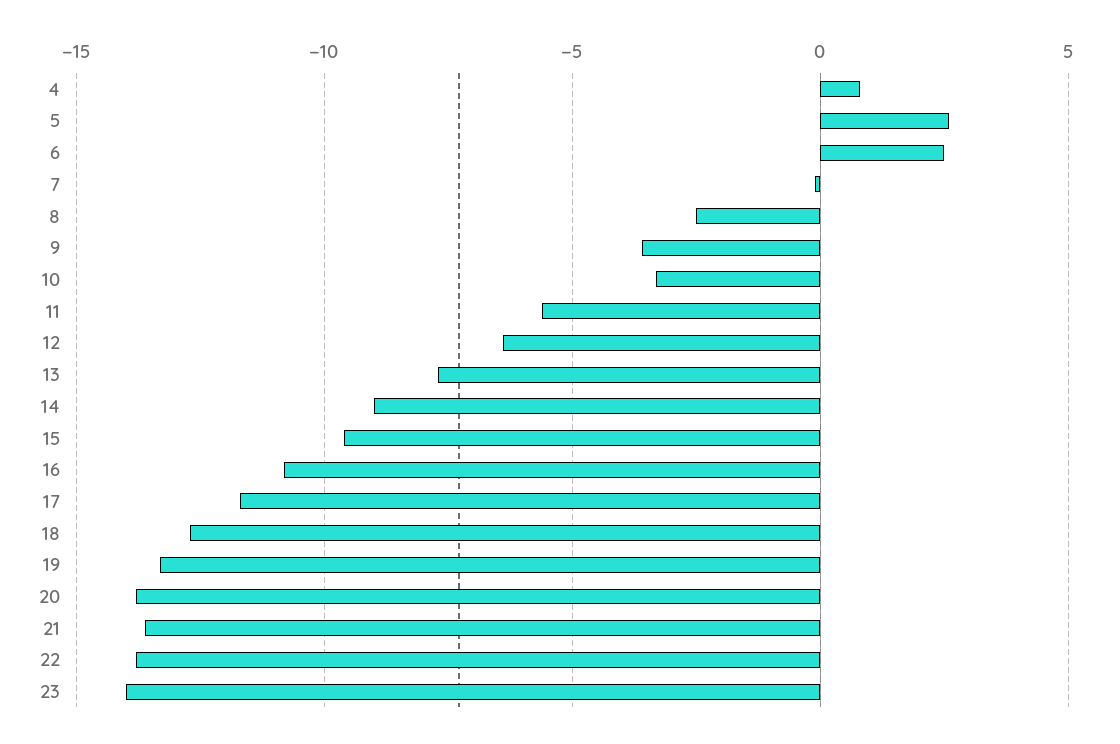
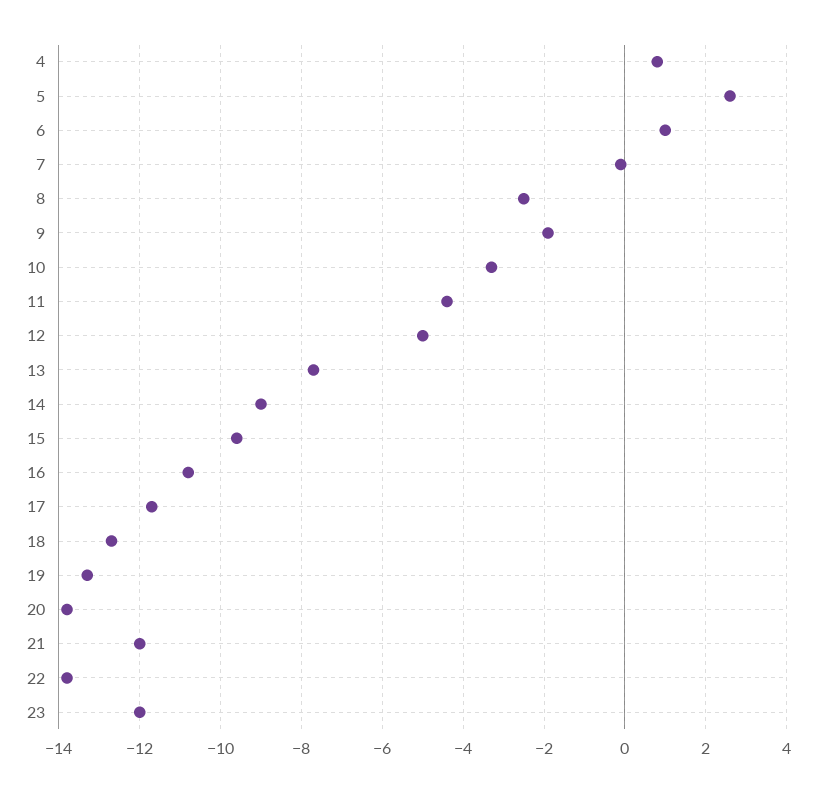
  {
    "4": 1,
    "5": 2.5,
-   "6": 2.5,
+   "6": 1,
    "7": 0,
    "8": -2.5,
-   "9": -3.5,
+   "9": -2,
    "10": -3.5,
-   "11": -5.5,
+   "11": -4.5,
-   "12": -6.5,
+   "12": -5,
    "13": -7.5,
    "14": -9,
    "15": -9.5,
    "16": -11,
    "17": -11.5,
    "18": -12.5,
    "19": -13.5,
    "20": -14,
-   "21": -13.5,
+   "21": -12,
    "22": -14,
-   "23": -14
+   "23": -12
  }

